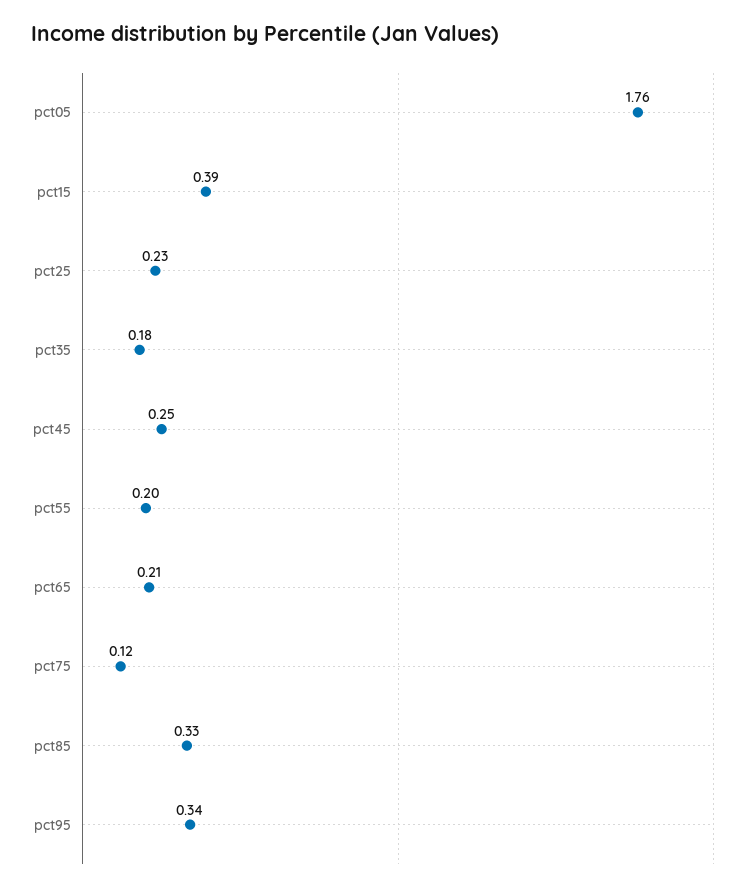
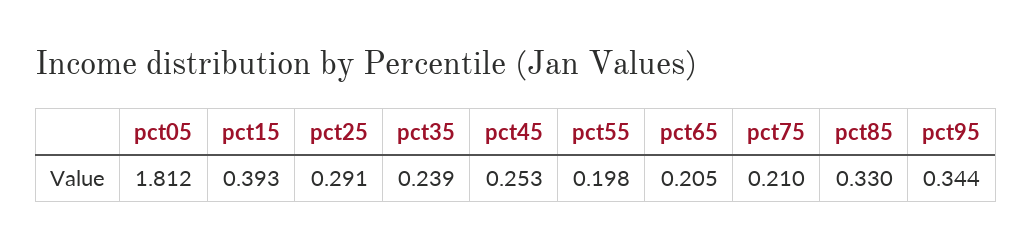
  {
-   "pct05": 1.76,
+   "pct05": 1.812,
    "pct15": 0.393,
-   "pct25": 0.23,
+   "pct25": 0.291,
-   "pct35": 0.18,
+   "pct35": 0.239,
    "pct45": 0.253,
    "pct55": 0.198,
    "pct65": 0.205,
-   "pct75": 0.12,
+   "pct75": 0.21,
    "pct85": 0.33,
    "pct95": 0.344
  }

